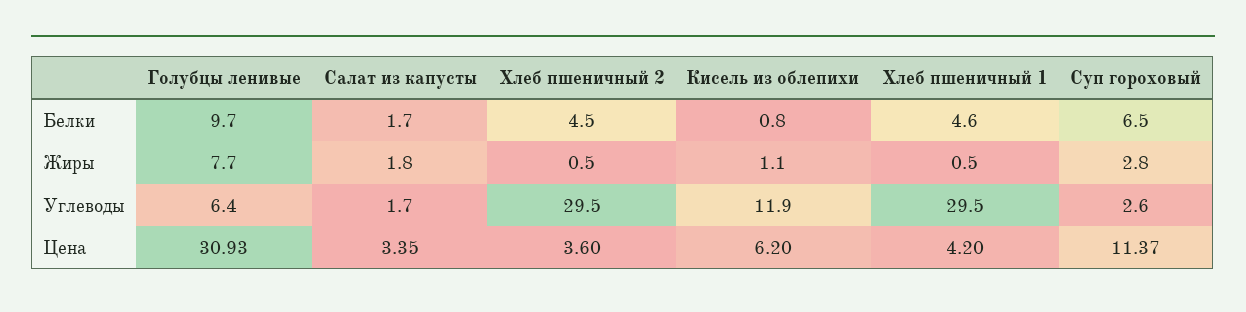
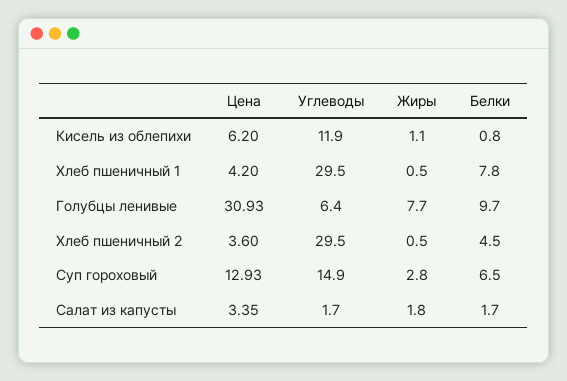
  {
    "Голубцы ленивые": {
      "Белки": 9.7,
      "Жиры": 7.7,
      "Углеводы": 6.4,
      "Цена": 30.93
    },
    "Салат из капусты": {
      "Белки": 1.7,
      "Жиры": 1.8,
      "Углеводы": 1.7,
      "Цена": 3.35
    },
    "Хлеб пшеничный 2": {
      "Белки": 4.5,
      "Жиры": 0.5,
      "Углеводы": 29.5,
      "Цена": 3.6
    },
    "Кисель из облепихи": {
      "Белки": 0.8,
      "Жиры": 1.1,
      "Углеводы": 11.9,
      "Цена": 6.2
    },
    "Хлеб пшеничный 1": {
-     "Белки": 4.6,
+     "Белки": 7.8,
      "Жиры": 0.5,
      "Углеводы": 29.5,
      "Цена": 4.2
    },
    "Суп гороховый": {
      "Белки": 6.5,
      "Жиры": 2.8,
-     "Углеводы": 2.6,
+     "Углеводы": 14.9,
-     "Цена": 11.37
+     "Цена": 12.93
    }
  }

